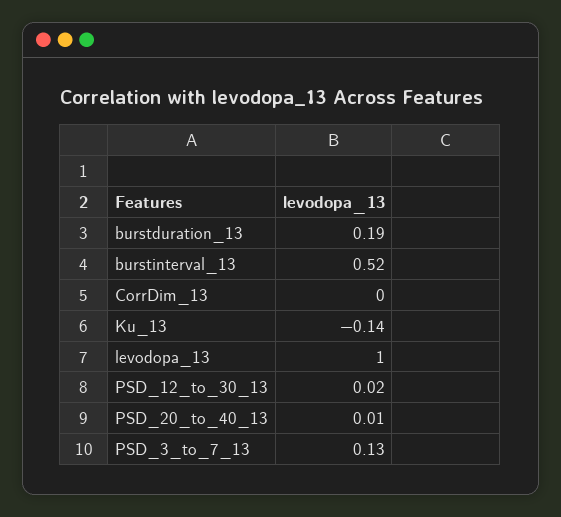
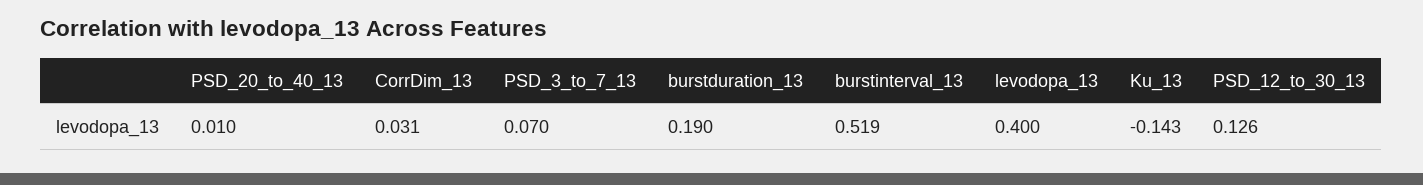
  {
    "burstduration_13": 0.19,
    "burstinterval_13": 0.519,
-   "CorrDim_13": 0,
+   "CorrDim_13": 0.031,
    "Ku_13": -0.143,
-   "levodopa_13": 1,
+   "levodopa_13": 0.4,
-   "PSD_12_to_30_13": 0.02,
+   "PSD_12_to_30_13": 0.126,
    "PSD_20_to_40_13": 0.01,
-   "PSD_3_to_7_13": 0.13
+   "PSD_3_to_7_13": 0.07
  }

